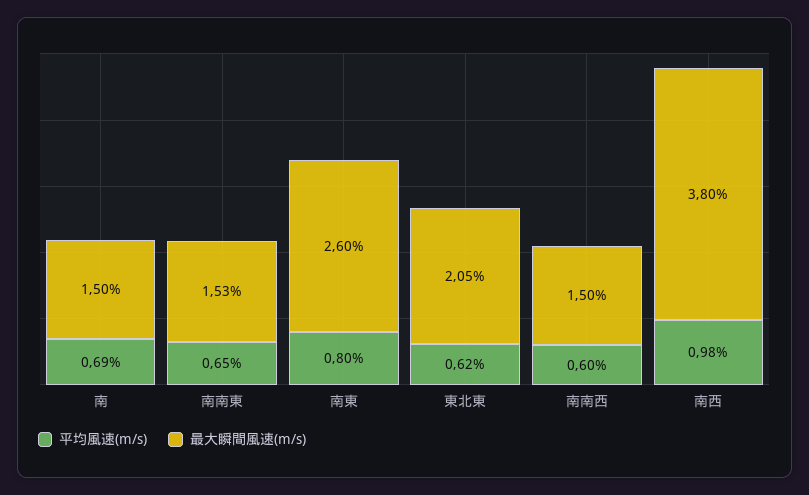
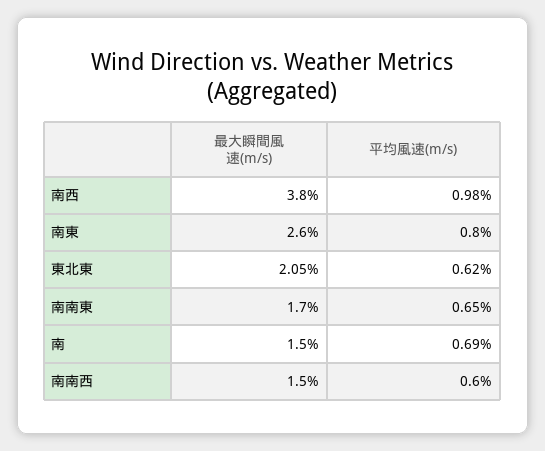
  {
    "平均風速(m/s)": {
      "南": 0.69,
      "南南東": 0.65,
      "南東": 0.8,
      "東北東": 0.62,
      "南南西": 0.6,
      "南西": 0.98
    },
    "最大瞬間風速(m/s)": {
      "南": 1.5,
-     "南南東": 1.53,
+     "南南東": 1.7,
      "南東": 2.6,
      "東北東": 2.05,
      "南南西": 1.5,
      "南西": 3.8
    }
  }

